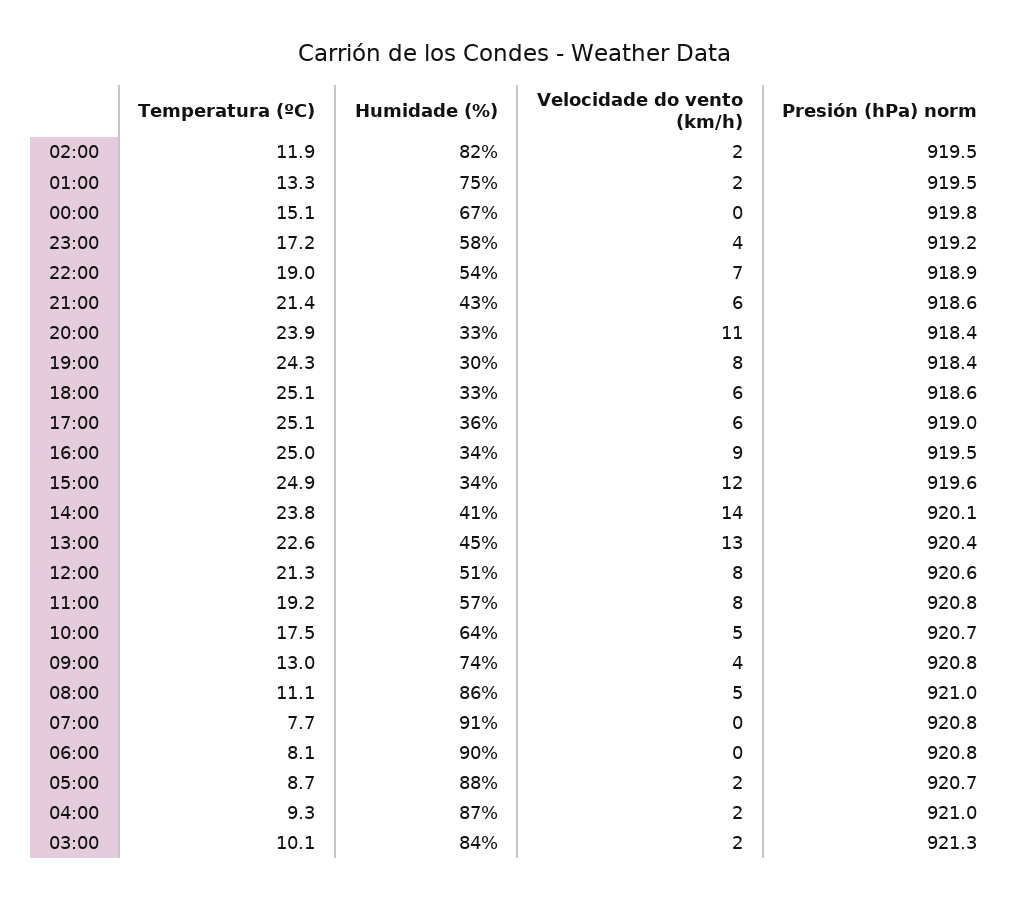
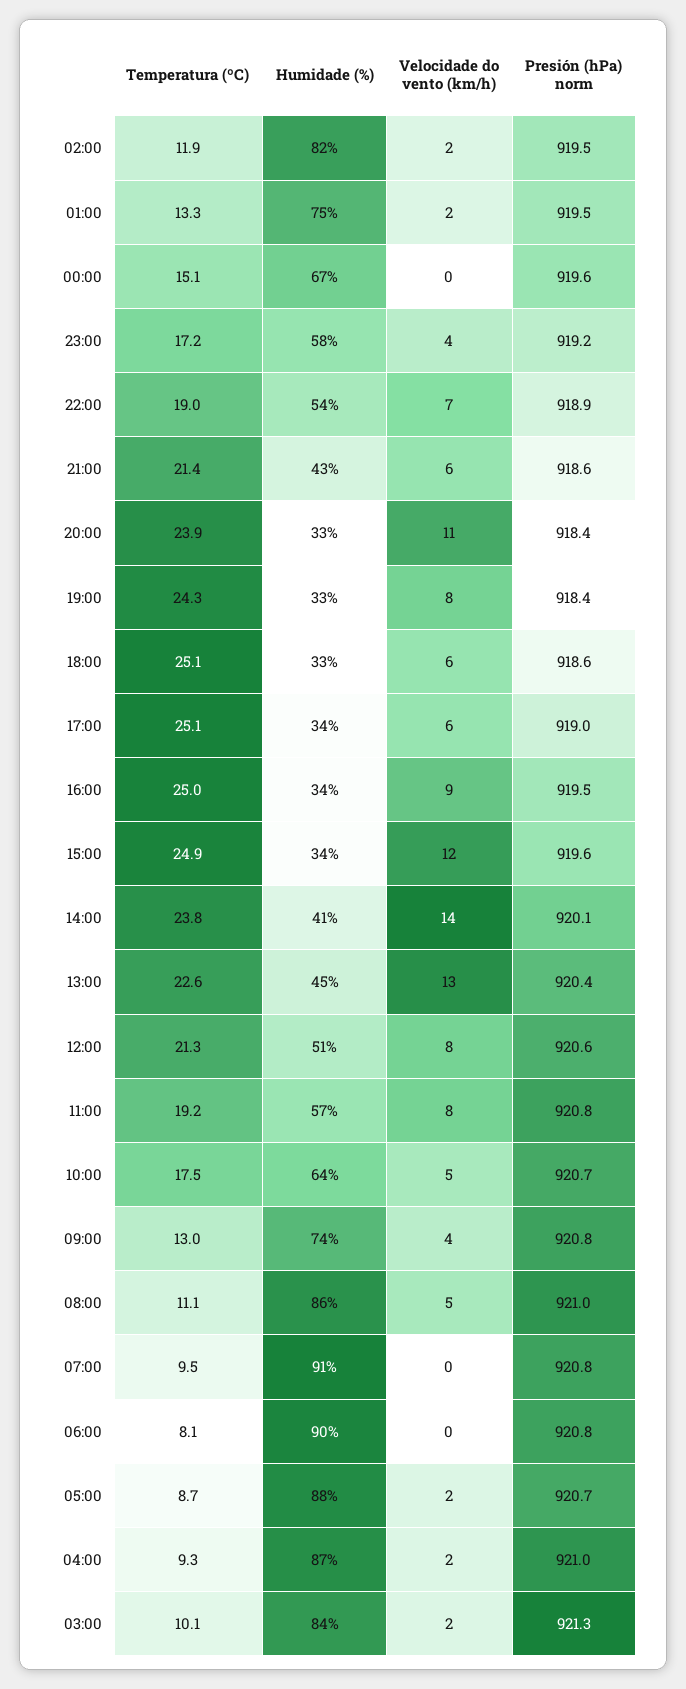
  {
    "Temperatura (ºC)": {
      "02:00": 11.9,
      "01:00": 13.3,
      "00:00": 15.1,
      "23:00": 17.2,
      "22:00": 19,
      "21:00": 21.4,
      "20:00": 23.9,
      "19:00": 24.3,
      "18:00": 25.1,
      "17:00": 25.1,
      "16:00": 25,
      "15:00": 24.9,
      "14:00": 23.8,
      "13:00": 22.6,
      "12:00": 21.3,
      "11:00": 19.2,
      "10:00": 17.5,
      "09:00": 13,
      "08:00": 11.1,
-     "07:00": 7.7,
+     "07:00": 9.5,
      "06:00": 8.1,
      "05:00": 8.7,
      "04:00": 9.3,
      "03:00": 10.1
    },
    "Humidade (%)": {
      "02:00": 82,
      "01:00": 75,
      "00:00": 67,
      "23:00": 58,
      "22:00": 54,
      "21:00": 43,
      "20:00": 33,
-     "19:00": 30,
+     "19:00": 33,
      "18:00": 33,
-     "17:00": 36,
+     "17:00": 34,
      "16:00": 34,
      "15:00": 34,
      "14:00": 41,
      "13:00": 45,
      "12:00": 51,
      "11:00": 57,
      "10:00": 64,
      "09:00": 74,
      "08:00": 86,
      "07:00": 91,
      "06:00": 90,
      "05:00": 88,
      "04:00": 87,
      "03:00": 84
    },
    "Velocidade do vento (km/h)": {
      "02:00": 2,
      "01:00": 2,
      "00:00": 0,
      "23:00": 4,
      "22:00": 7,
      "21:00": 6,
      "20:00": 11,
      "19:00": 8,
      "18:00": 6,
      "17:00": 6,
      "16:00": 9,
      "15:00": 12,
      "14:00": 14,
      "13:00": 13,
      "12:00": 8,
      "11:00": 8,
      "10:00": 5,
      "09:00": 4,
      "08:00": 5,
      "07:00": 0,
      "06:00": 0,
      "05:00": 2,
      "04:00": 2,
      "03:00": 2
    },
    "Presión (hPa) norm": {
      "02:00": 919.5,
      "01:00": 919.5,
-     "00:00": 919.8,
+     "00:00": 919.6,
      "23:00": 919.2,
      "22:00": 918.9,
      "21:00": 918.6,
      "20:00": 918.4,
      "19:00": 918.4,
      "18:00": 918.6,
      "17:00": 919,
      "16:00": 919.5,
      "15:00": 919.6,
      "14:00": 920.1,
      "13:00": 920.4,
      "12:00": 920.6,
      "11:00": 920.8,
      "10:00": 920.7,
      "09:00": 920.8,
      "08:00": 921,
      "07:00": 920.8,
      "06:00": 920.8,
      "05:00": 920.7,
      "04:00": 921,
      "03:00": 921.3
    }
  }

